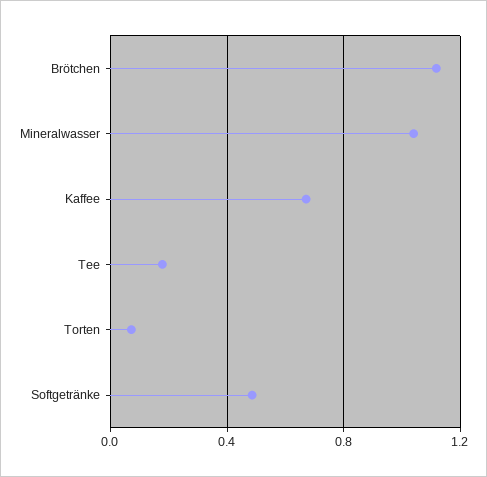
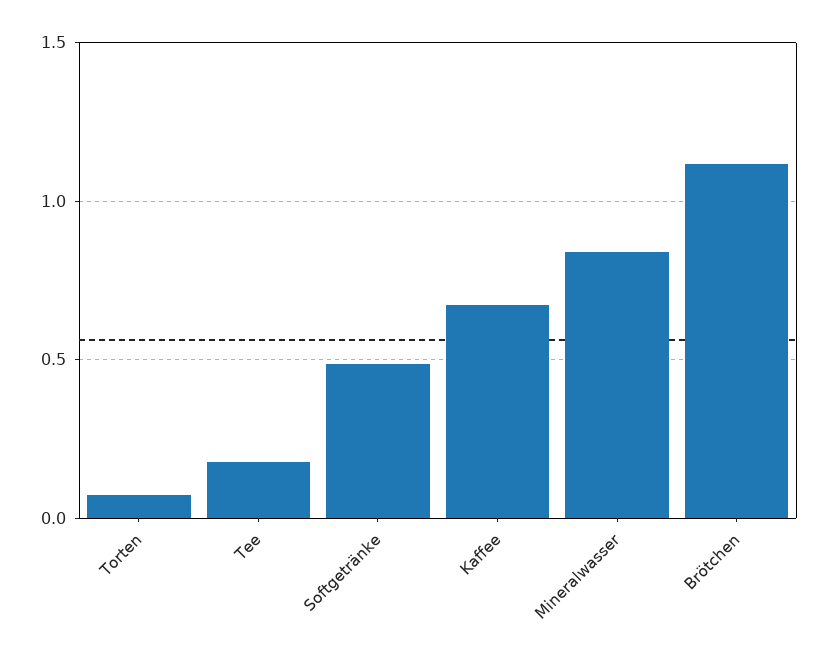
  {
    "Brötchen": 1.1,
-   "Mineralwasser": 1.05,
+   "Mineralwasser": 0.85,
    "Kaffee": 0.65,
    "Tee": 0.2,
    "Torten": 0.05,
    "Softgetränke": 0.5
  }

